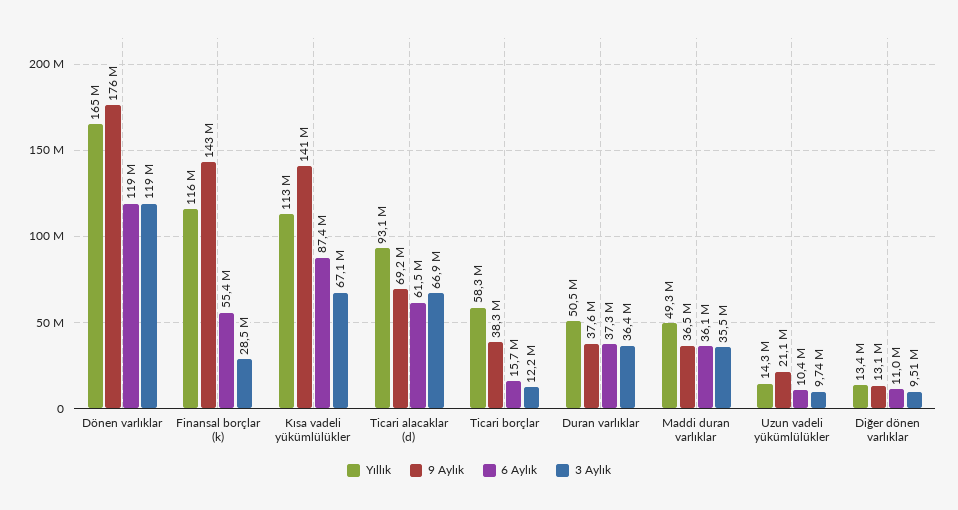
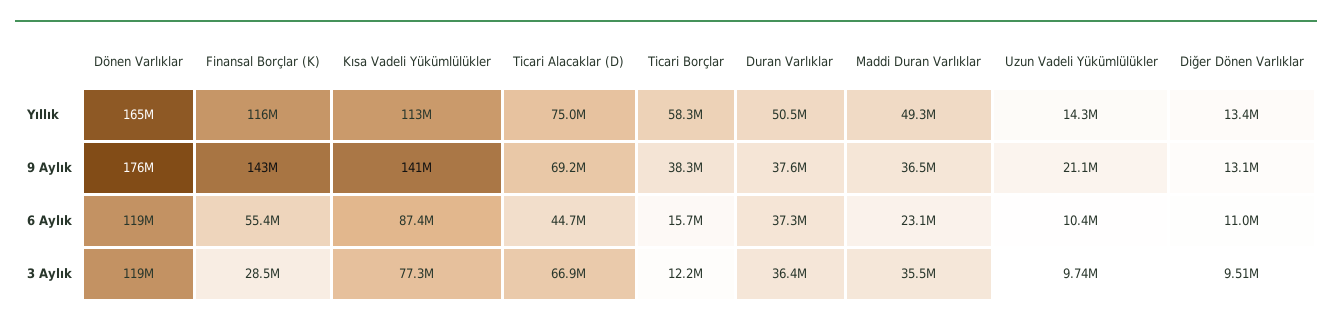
  {
    "Yıllık": {
      "Dönen varlıklar": 165000000,
      "Finansal borçlar (k)": 116000000,
      "Kısa vadeli yükümlülükler": 113000000,
-     "Ticari alacaklar (d)": 93100000,
+     "Ticari alacaklar (d)": 75000000,
      "Ticari borçlar": 58300000,
      "Duran varlıklar": 50500000,
      "Maddi duran varlıklar": 49300000,
      "Uzun vadeli yükümlülükler": 14300000,
      "Diğer dönen varlıklar": 13400000
    },
    "9 Aylık": {
      "Dönen varlıklar": 176000000,
      "Finansal borçlar (k)": 143000000,
      "Kısa vadeli yükümlülükler": 141000000,
      "Ticari alacaklar (d)": 69200000,
      "Ticari borçlar": 38300000,
      "Duran varlıklar": 37600000,
      "Maddi duran varlıklar": 36500000,
      "Uzun vadeli yükümlülükler": 21100000,
      "Diğer dönen varlıklar": 13100000
    },
    "6 Aylık": {
      "Dönen varlıklar": 119000000,
      "Finansal borçlar (k)": 55400000,
      "Kısa vadeli yükümlülükler": 87400000,
-     "Ticari alacaklar (d)": 61500000,
+     "Ticari alacaklar (d)": 44700000,
      "Ticari borçlar": 15700000,
      "Duran varlıklar": 37300000,
-     "Maddi duran varlıklar": 36100000,
+     "Maddi duran varlıklar": 23100000,
      "Uzun vadeli yükümlülükler": 10400000,
      "Diğer dönen varlıklar": 11000000
    },
    "3 Aylık": {
      "Dönen varlıklar": 119000000,
      "Finansal borçlar (k)": 28500000,
-     "Kısa vadeli yükümlülükler": 67100000,
+     "Kısa vadeli yükümlülükler": 77300000,
      "Ticari alacaklar (d)": 66900000,
      "Ticari borçlar": 12200000,
      "Duran varlıklar": 36400000,
      "Maddi duran varlıklar": 35500000,
      "Uzun vadeli yükümlülükler": 9740000,
      "Diğer dönen varlıklar": 9510000
    }
  }

